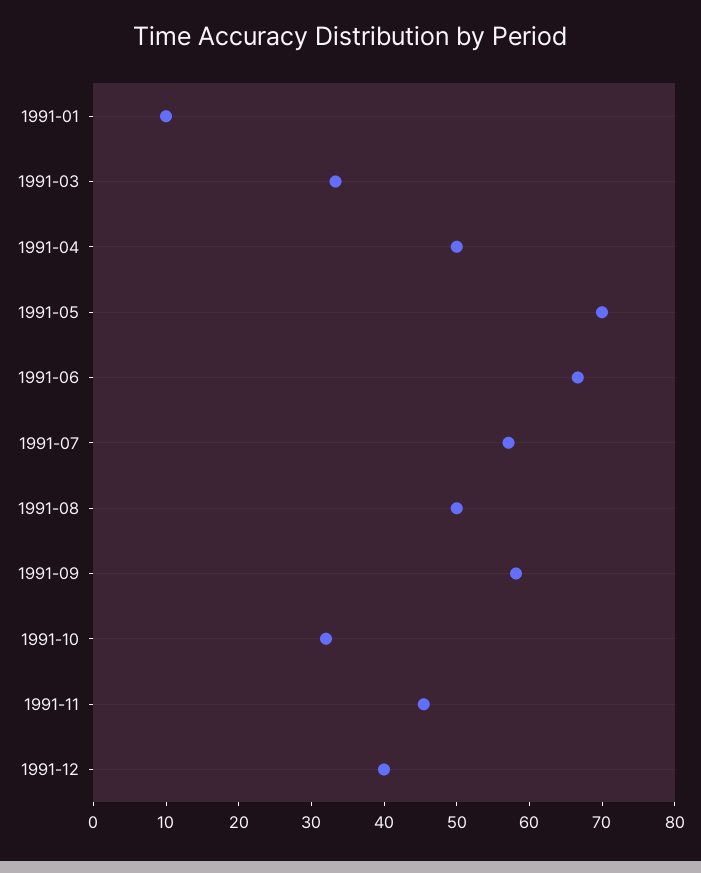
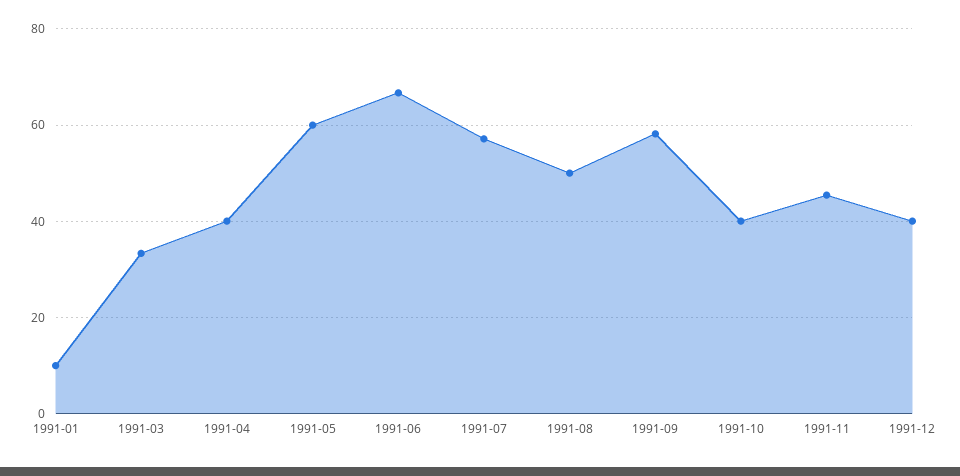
  {
    "1991-01": 10,
    "1991-03": 34,
-   "1991-04": 50,
+   "1991-04": 40,
-   "1991-05": 70,
+   "1991-05": 60,
    "1991-06": 66,
    "1991-07": 58,
    "1991-08": 50,
    "1991-09": 58,
-   "1991-10": 32,
+   "1991-10": 40,
    "1991-11": 46,
    "1991-12": 40
  }

